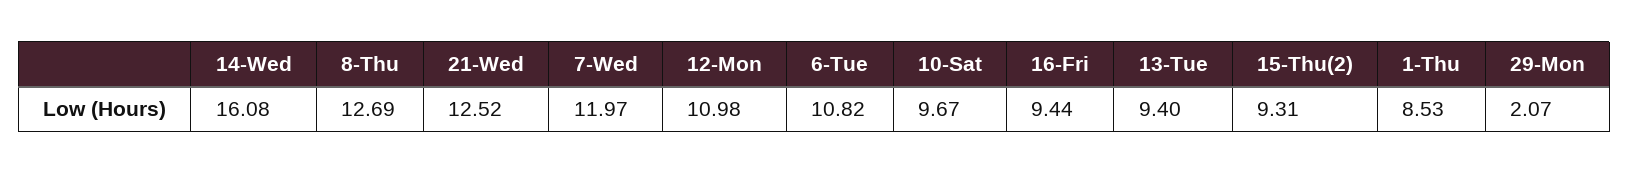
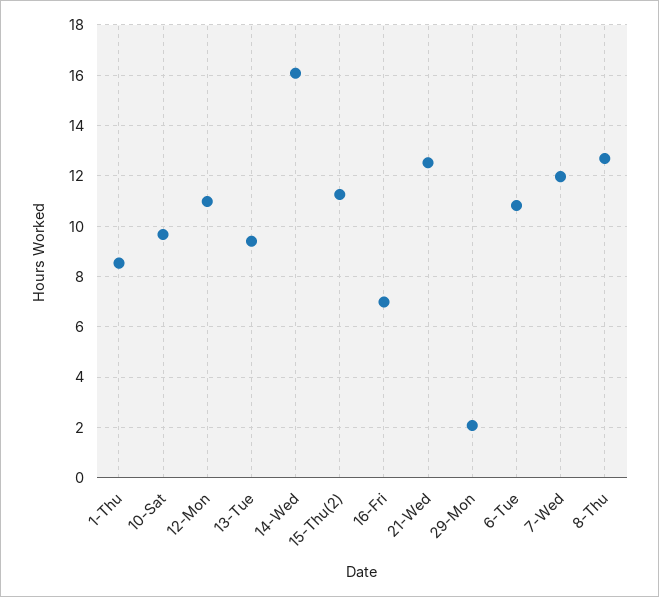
  {
    "14-Wed": 16.08,
    "8-Thu": 12.69,
    "21-Wed": 12.52,
    "7-Wed": 11.97,
    "12-Mon": 10.98,
    "6-Tue": 10.82,
    "10-Sat": 9.67,
-   "16-Fri": 9.44,
+   "16-Fri": 7,
    "13-Tue": 9.4,
-   "15-Thu(2)": 9.31,
+   "15-Thu(2)": 11.25,
    "1-Thu": 8.53,
    "29-Mon": 2.07
  }

